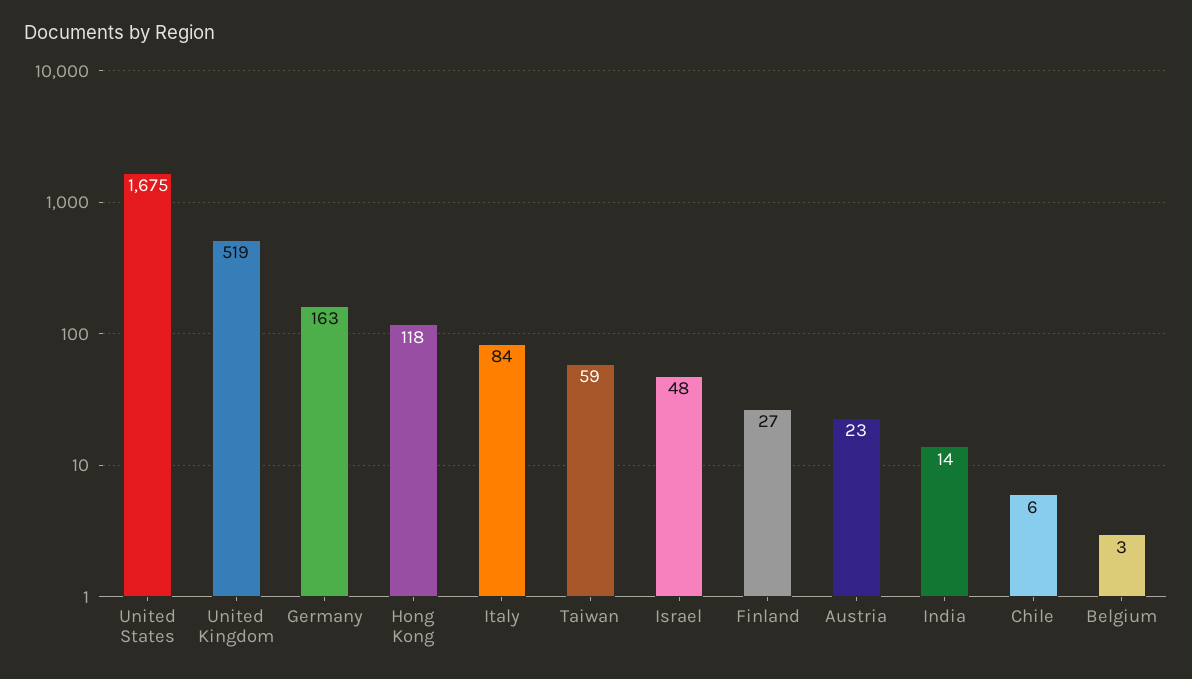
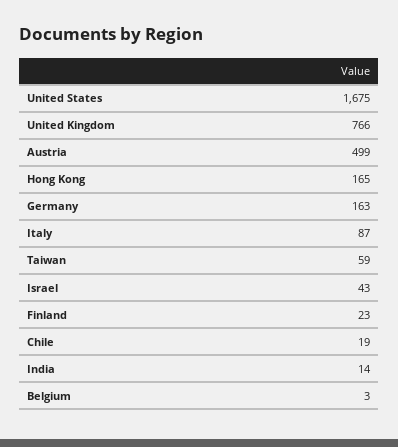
  {
    "United States": 1675,
-   "United Kingdom": 519,
+   "United Kingdom": 766,
    "Germany": 163,
-   "Hong Kong": 118,
+   "Hong Kong": 165,
-   "Italy": 84,
+   "Italy": 87,
    "Taiwan": 59,
-   "Israel": 48,
+   "Israel": 43,
-   "Finland": 27,
+   "Finland": 23,
-   "Austria": 23,
+   "Austria": 499,
    "India": 14,
-   "Chile": 6,
+   "Chile": 19,
    "Belgium": 3
  }

